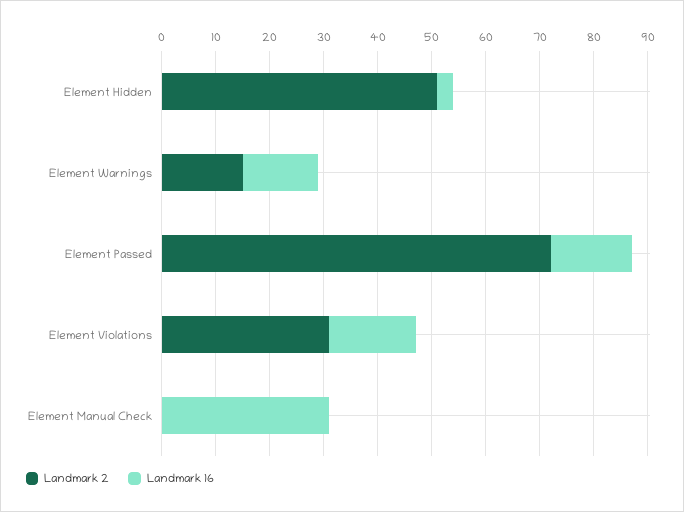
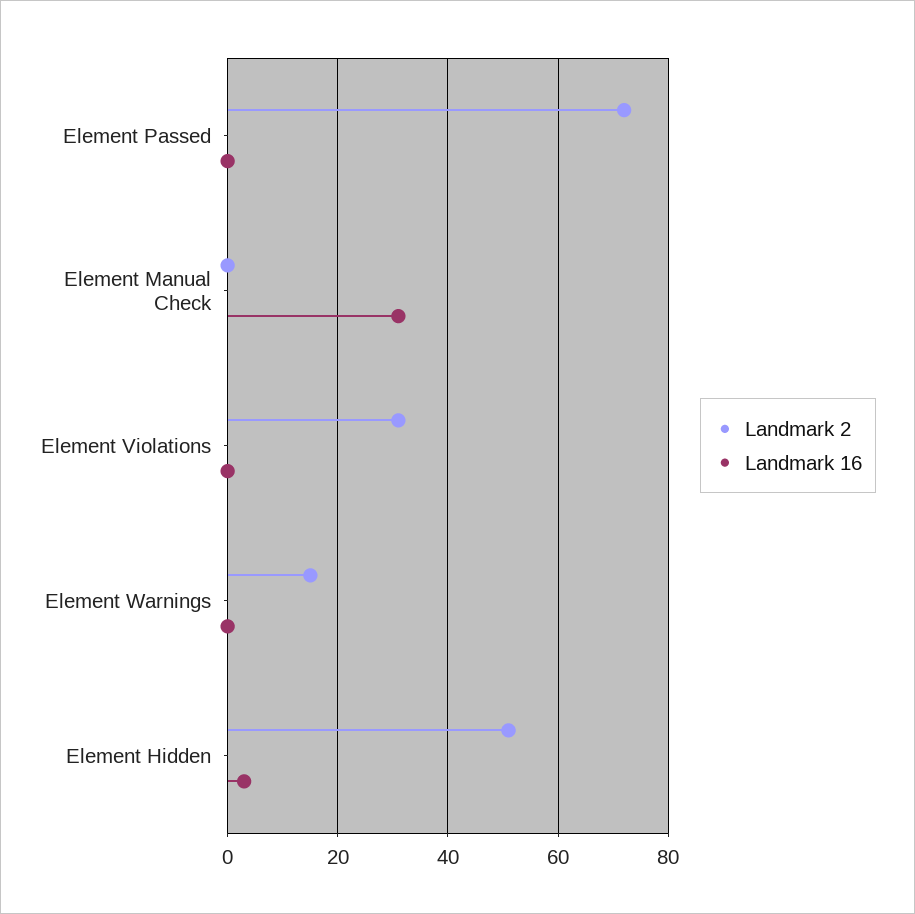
  {
    "Landmark 2": {
      "Element Hidden": 50,
      "Element Warnings": 15,
      "Element Passed": 70,
      "Element Violations": 30,
      "Element Manual Check": 0
    },
    "Landmark 16": {
      "Element Hidden": 5,
-     "Element Warnings": 15,
+     "Element Warnings": 0,
-     "Element Passed": 15,
+     "Element Passed": 0,
-     "Element Violations": 15,
+     "Element Violations": 0,
      "Element Manual Check": 30
    }
  }

